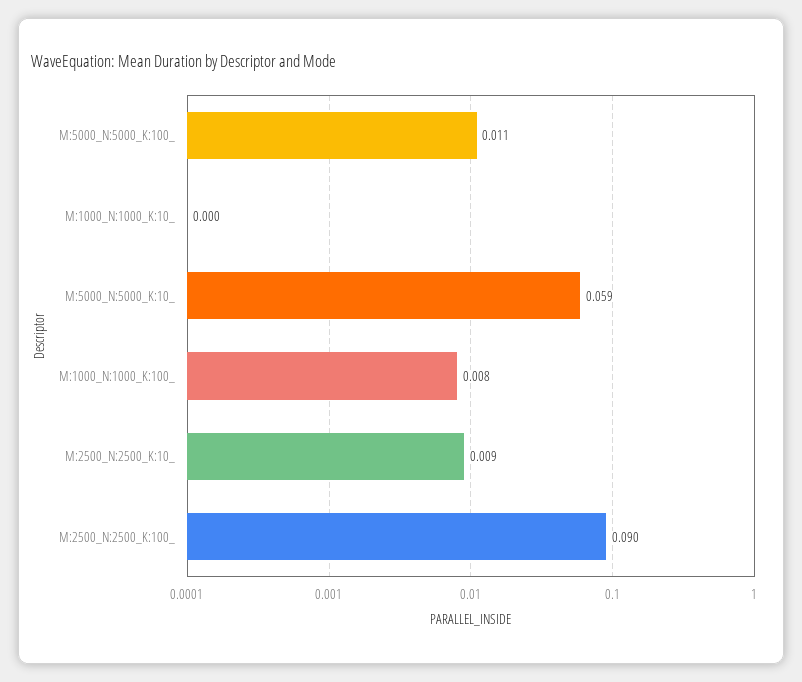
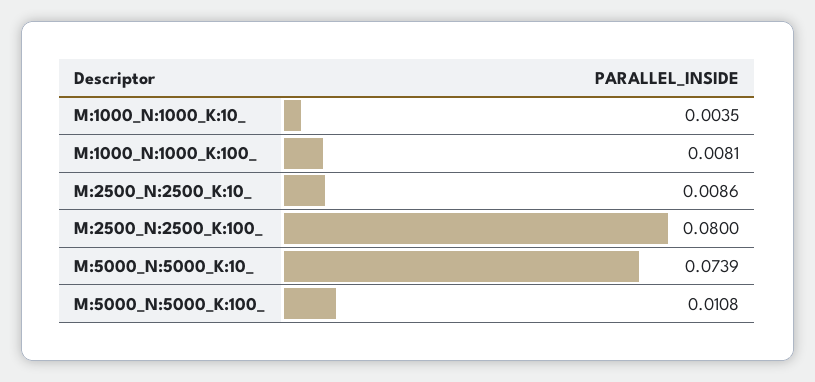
  {
    "M:5000_N:5000_K:100_": 0.0108,
-   "M:1000_N:1000_K:10_": 0,
+   "M:1000_N:1000_K:10_": 0.0035,
-   "M:5000_N:5000_K:10_": 0.059,
+   "M:5000_N:5000_K:10_": 0.0739,
    "M:1000_N:1000_K:100_": 0.0081,
    "M:2500_N:2500_K:10_": 0.0086,
-   "M:2500_N:2500_K:100_": 0.09
+   "M:2500_N:2500_K:100_": 0.08
  }

